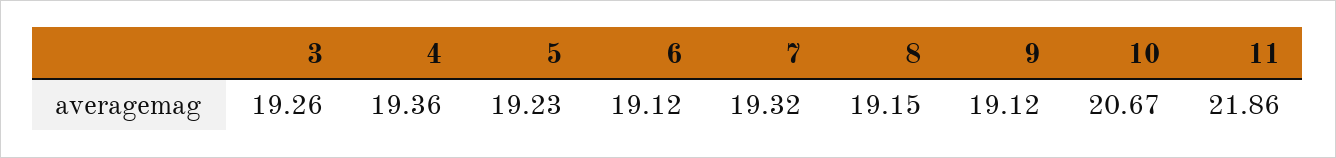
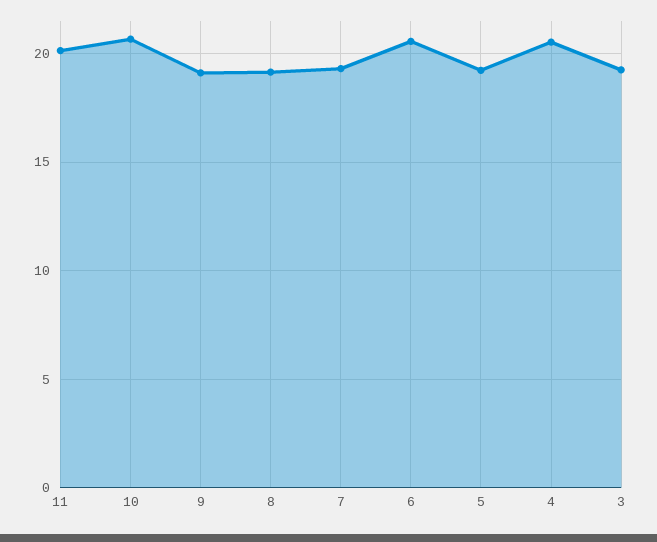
  {
    "3": 19.26,
-   "4": 19.36,
+   "4": 20.5,
    "5": 19.23,
-   "6": 19.12,
+   "6": 20.5,
    "7": 19.32,
    "8": 19.15,
    "9": 19.12,
    "10": 20.67,
-   "11": 21.86
+   "11": 20
  }

